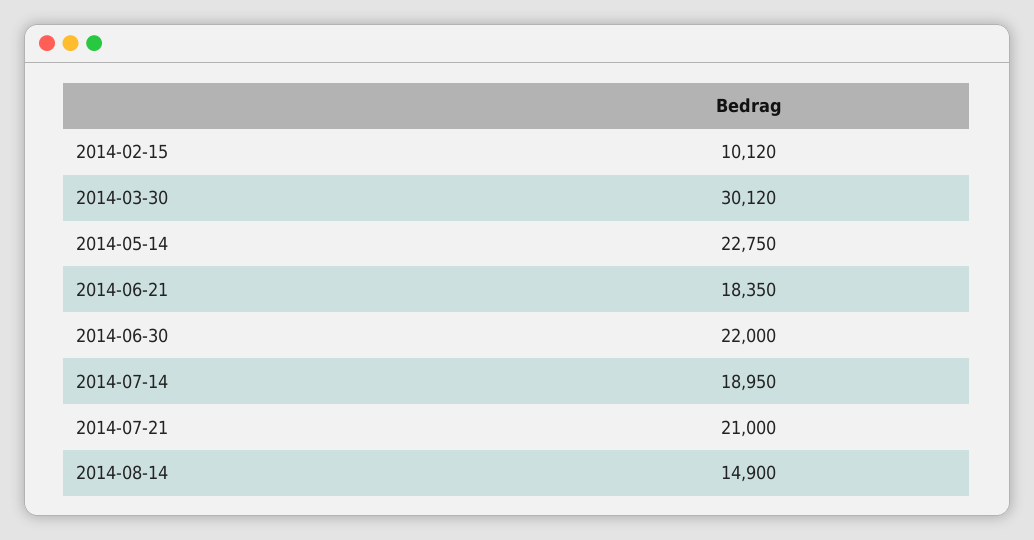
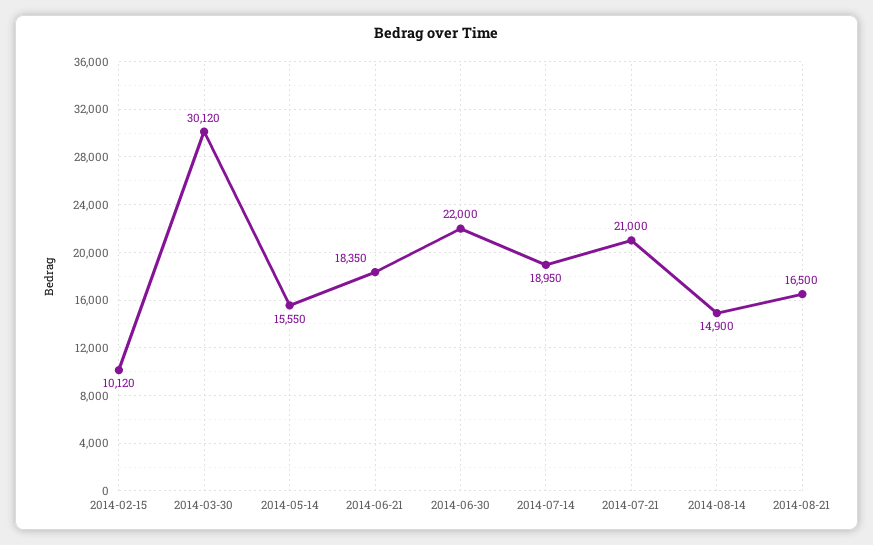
  {
    "2014-02-15": 10120,
    "2014-03-30": 30120,
-   "2014-05-14": 22750,
+   "2014-05-14": 15550,
    "2014-06-21": 18350,
    "2014-06-30": 22000,
    "2014-07-14": 18950,
    "2014-07-21": 21000,
-   "2014-08-14": 14900
+   "2014-08-14": 14900,
+   "2014-08-21": 16500
  }

